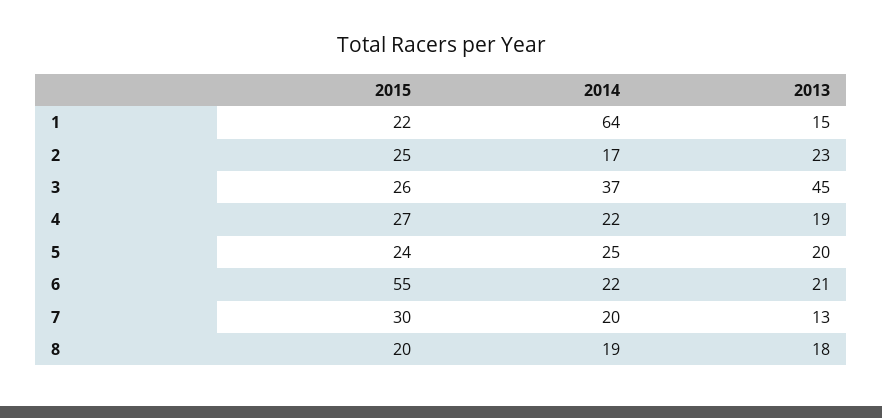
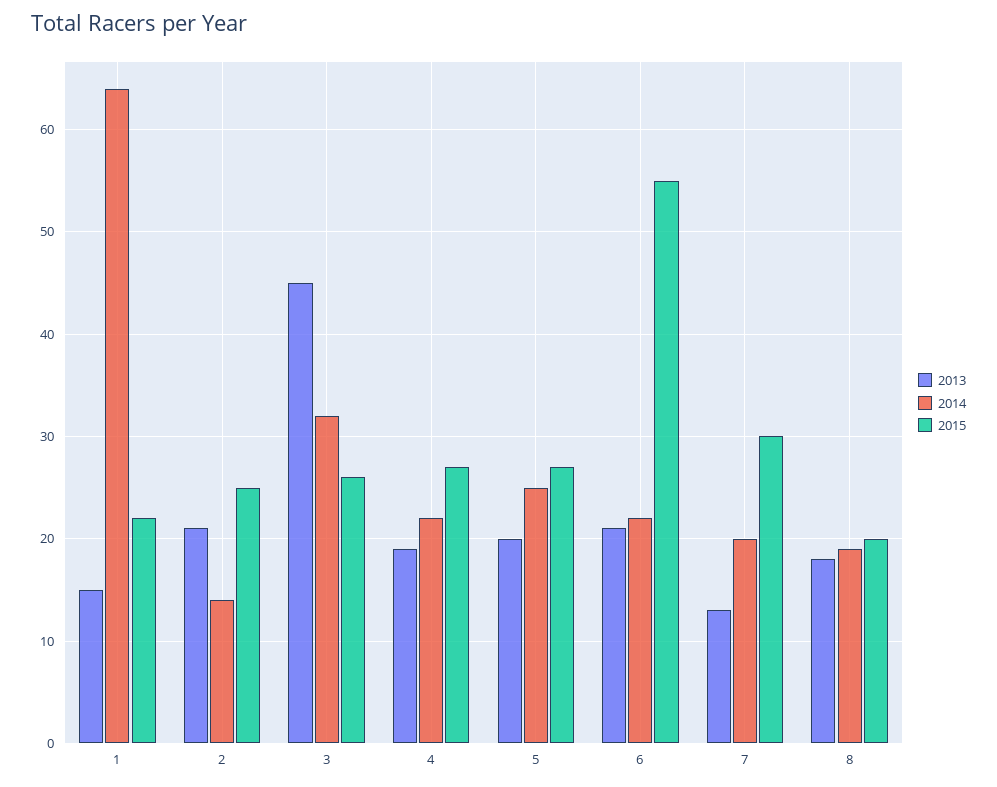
  {
    "2015": {
      "1": 22,
      "2": 25,
      "3": 26,
      "4": 27,
-     "5": 24,
+     "5": 27,
      "6": 55,
      "7": 30,
      "8": 20
    },
    "2014": {
      "1": 64,
-     "2": 17,
+     "2": 14,
-     "3": 37,
+     "3": 32,
      "4": 22,
      "5": 25,
      "6": 22,
      "7": 20,
      "8": 19
    },
    "2013": {
      "1": 15,
-     "2": 23,
+     "2": 21,
      "3": 45,
      "4": 19,
      "5": 20,
      "6": 21,
      "7": 13,
      "8": 18
    }
  }

